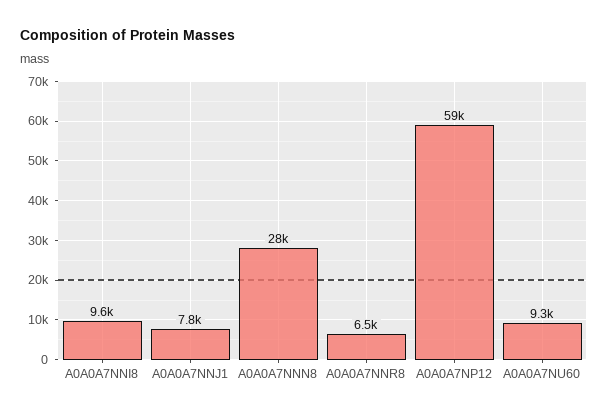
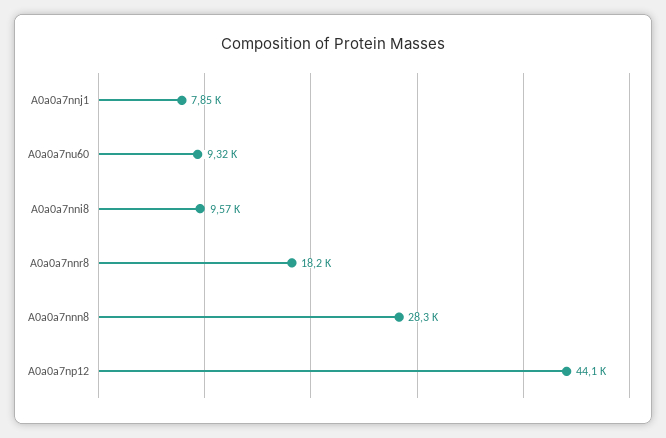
  {
    "A0A0A7NNI8": 9570,
    "A0A0A7NNJ1": 7850,
    "A0A0A7NNN8": 28300,
-   "A0A0A7NNR8": 6500,
+   "A0A0A7NNR8": 18200,
-   "A0A0A7NP12": 59000,
+   "A0A0A7NP12": 44100,
    "A0A0A7NU60": 9320
  }

